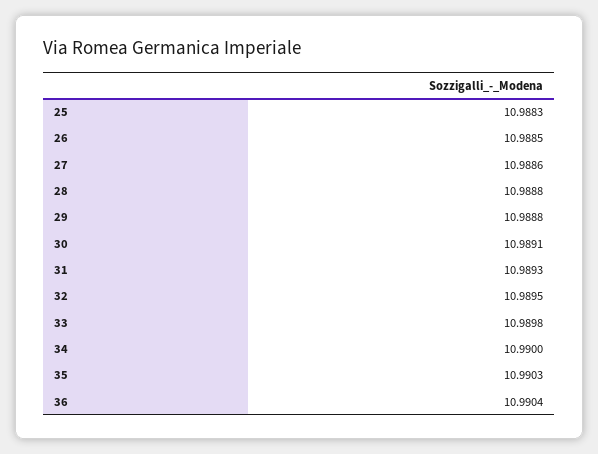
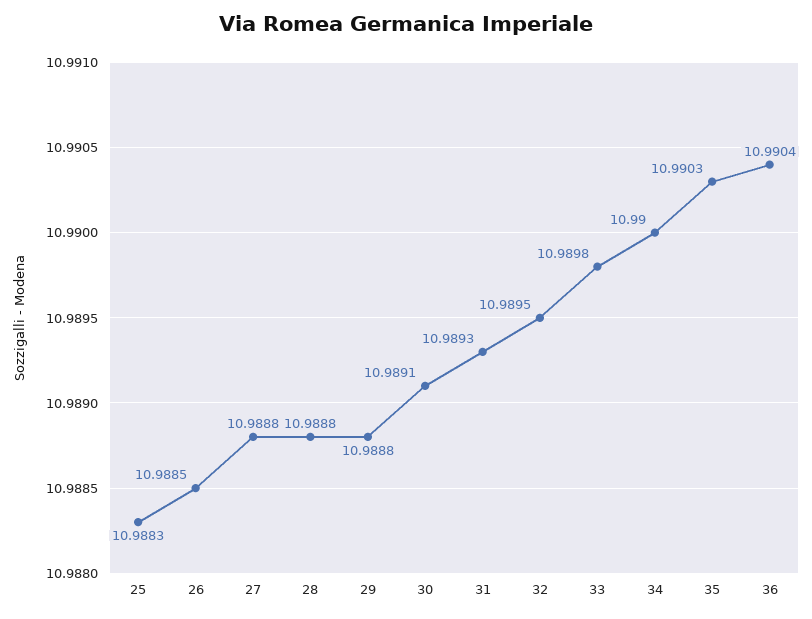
  {
    "25": 10.9883,
    "26": 10.9885,
-   "27": 10.9886,
+   "27": 10.9888,
    "28": 10.9888,
    "29": 10.9888,
    "30": 10.9891,
    "31": 10.9893,
    "32": 10.9895,
    "33": 10.9898,
    "34": 10.99,
    "35": 10.9903,
    "36": 10.9904
  }

